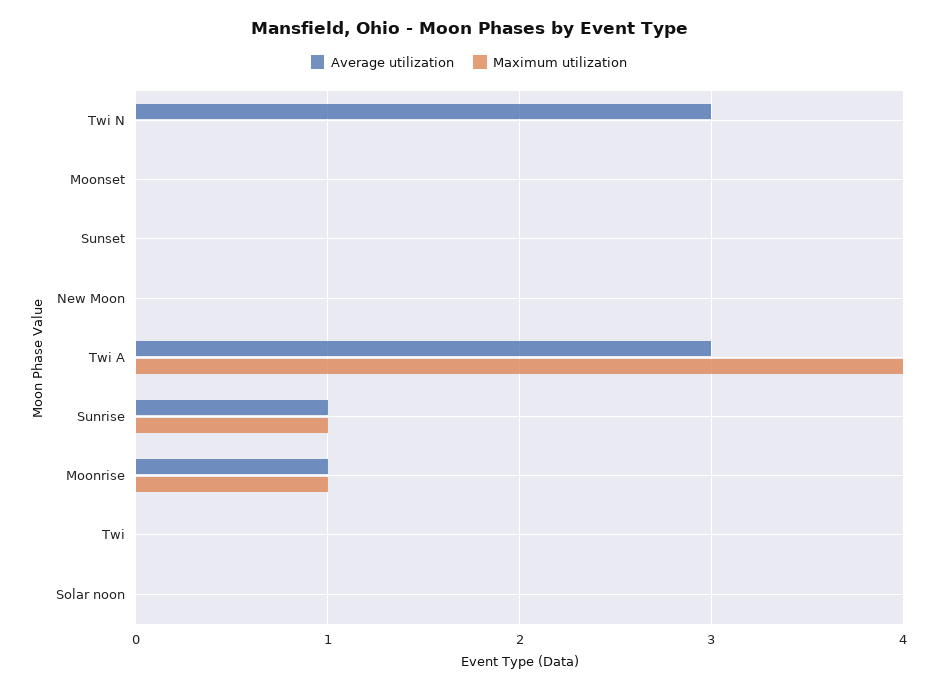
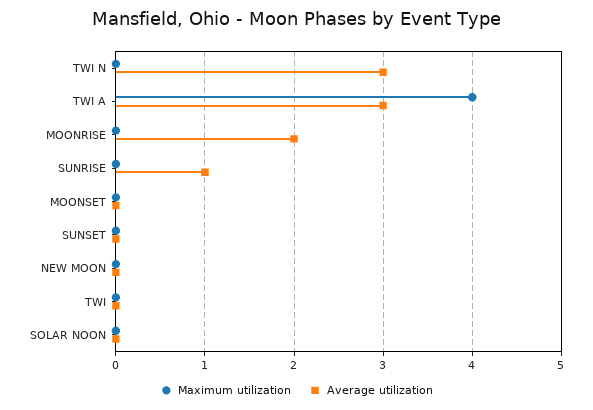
  {
    "Average utilization": {
      "Twi N": 3,
      "Moonset": 0,
      "Sunset": 0,
      "New Moon": 0,
      "Twi A": 3,
      "Sunrise": 1,
-     "Moonrise": 1,
+     "Moonrise": 2,
      "Twi": 0,
      "Solar noon": 0
    },
    "Maximum utilization": {
      "Twi N": 0,
      "Moonset": 0,
      "Sunset": 0,
      "New Moon": 0,
      "Twi A": 4,
-     "Sunrise": 1,
+     "Sunrise": 0,
-     "Moonrise": 1,
+     "Moonrise": 0,
      "Twi": 0,
      "Solar noon": 0
    }
  }

